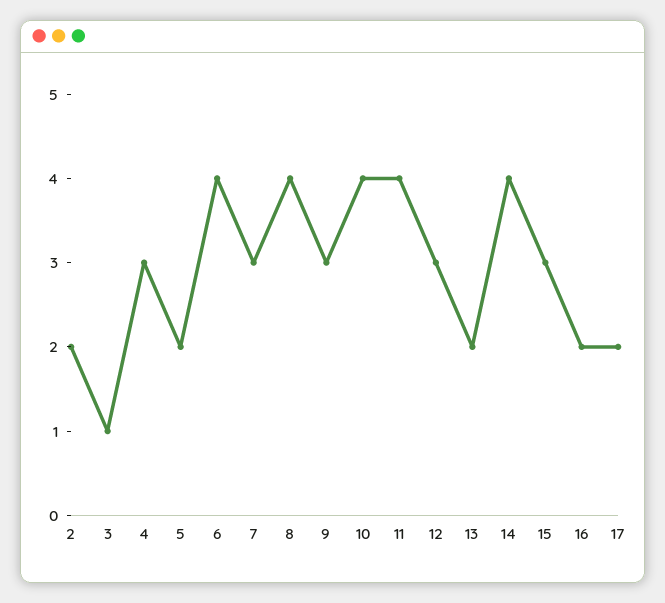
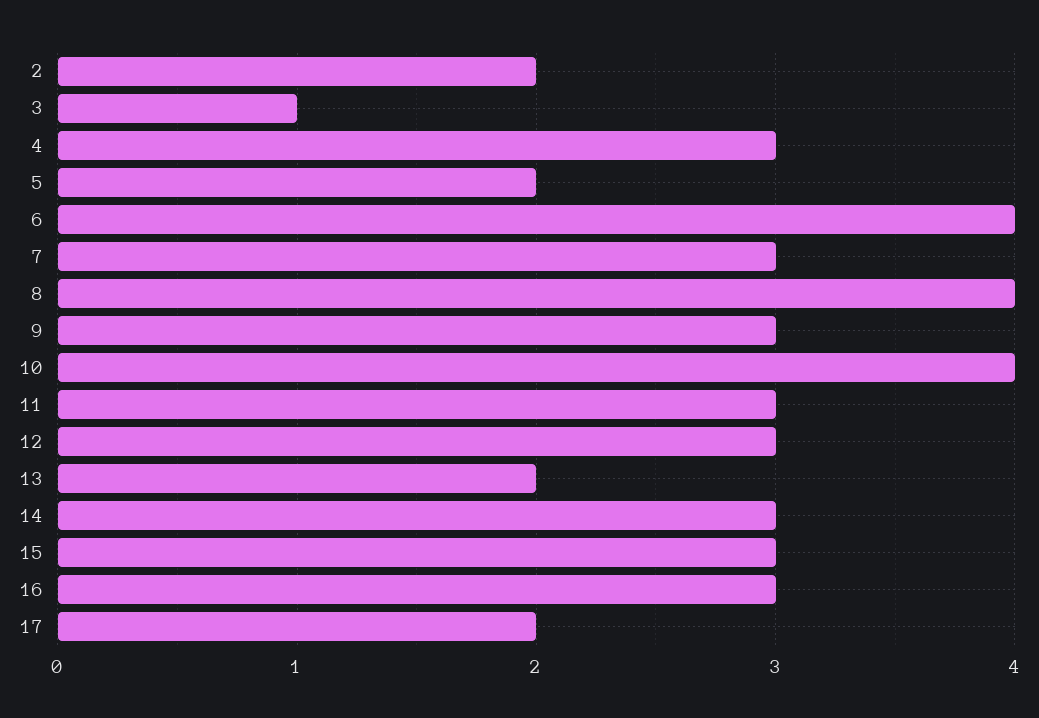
  {
    "2": 2,
    "3": 1,
    "4": 3,
    "5": 2,
    "6": 4,
    "7": 3,
    "8": 4,
    "9": 3,
    "10": 4,
-   "11": 4,
+   "11": 3,
    "12": 3,
    "13": 2,
-   "14": 4,
+   "14": 3,
    "15": 3,
-   "16": 2,
+   "16": 3,
    "17": 2
  }

